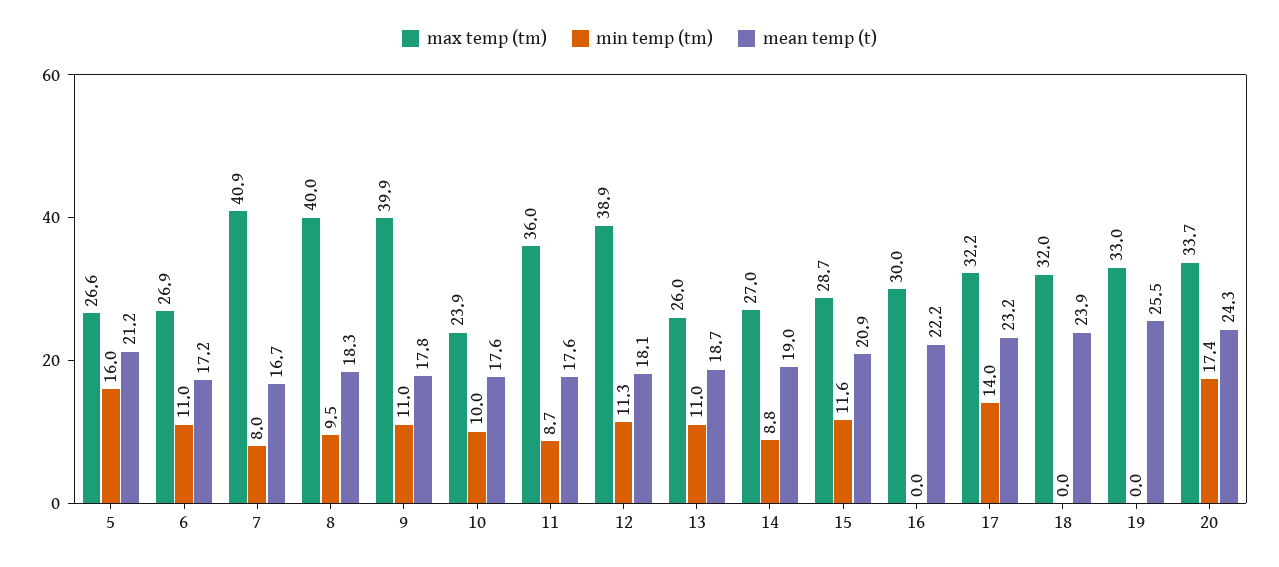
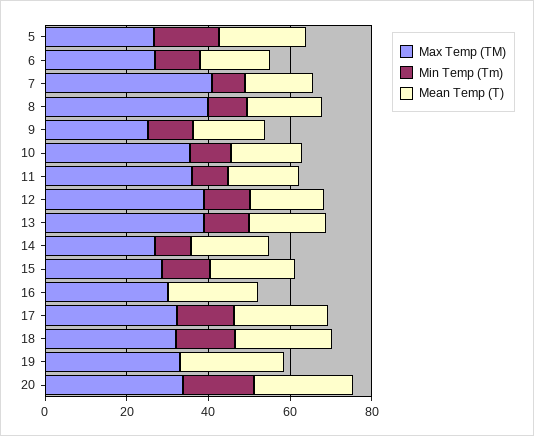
  {
    "max temp (tm)": {
      "5": 26.6,
      "6": 26.9,
      "7": 40.9,
      "8": 40,
-     "9": 39.9,
+     "9": 25,
-     "10": 23.9,
+     "10": 35,
      "11": 36,
      "12": 38.9,
-     "13": 26,
+     "13": 40,
      "14": 27,
      "15": 28.7,
      "16": 30,
      "17": 32.2,
      "18": 32,
      "19": 33,
      "20": 33.7
    },
    "min temp (tm)": {
      "5": 16,
      "6": 11,
      "7": 8,
      "8": 9.5,
      "9": 11,
      "10": 10,
      "11": 8.7,
      "12": 11.3,
      "13": 11,
      "14": 8.8,
      "15": 11.6,
      "16": 0,
      "17": 14,
-     "18": 0,
+     "18": 15,
      "19": 0,
      "20": 17.4
    },
    "mean temp (t)": {
      "5": 21.2,
      "6": 17.2,
      "7": 16.7,
      "8": 18.3,
      "9": 17.8,
      "10": 17.6,
      "11": 17.6,
      "12": 18.1,
      "13": 18.7,
      "14": 19,
      "15": 20.9,
      "16": 22.2,
      "17": 23.2,
      "18": 23.9,
      "19": 25.5,
      "20": 24.3
    }
  }

